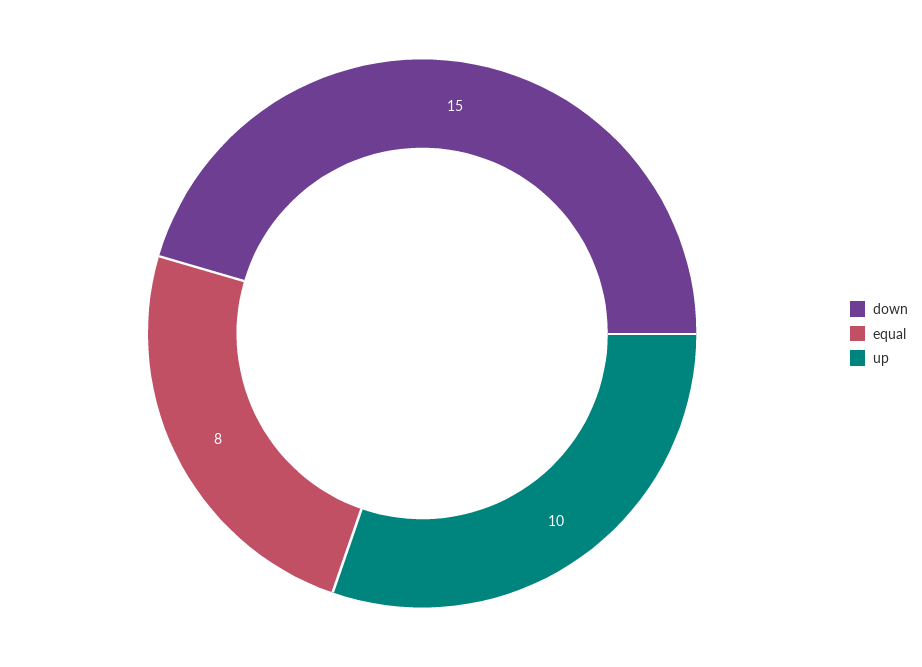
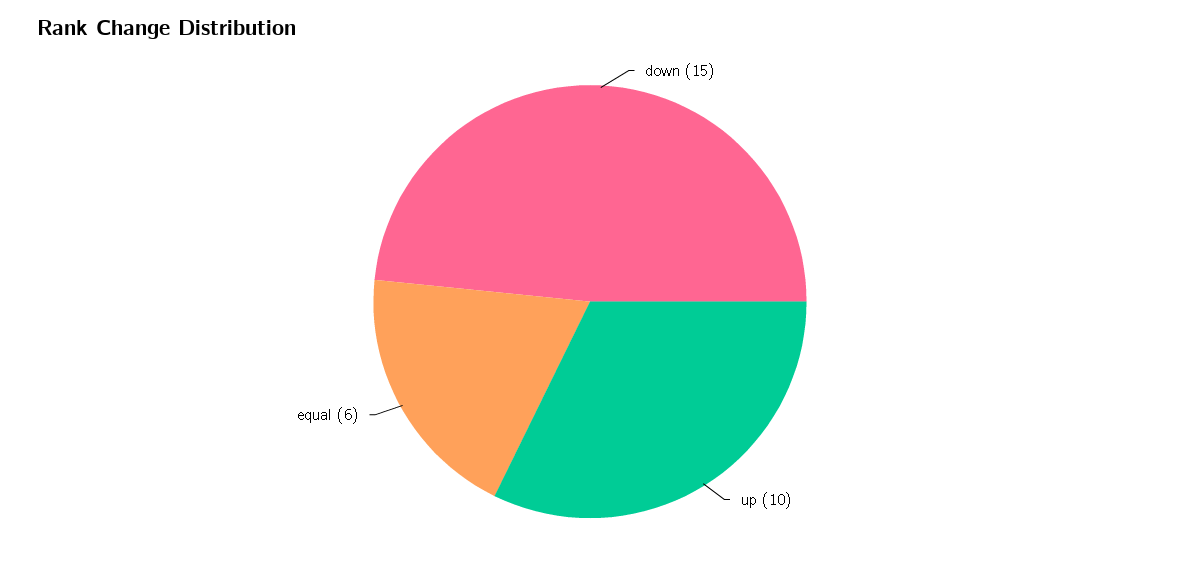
  {
    "down": 15,
-   "equal": 8,
+   "equal": 6,
    "up": 10
  }

